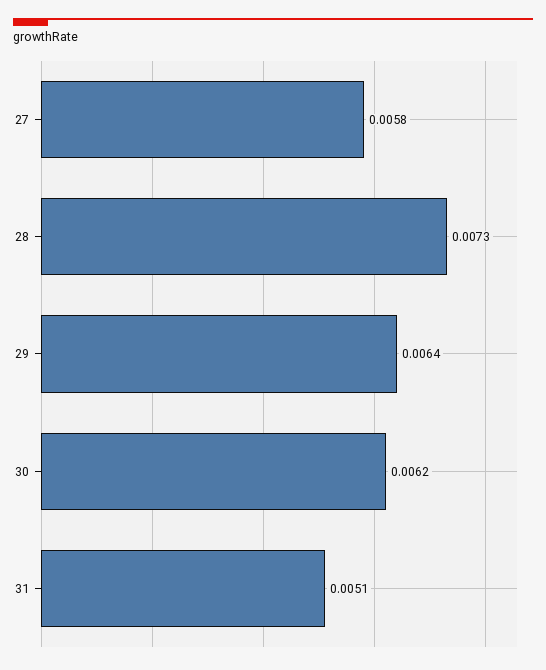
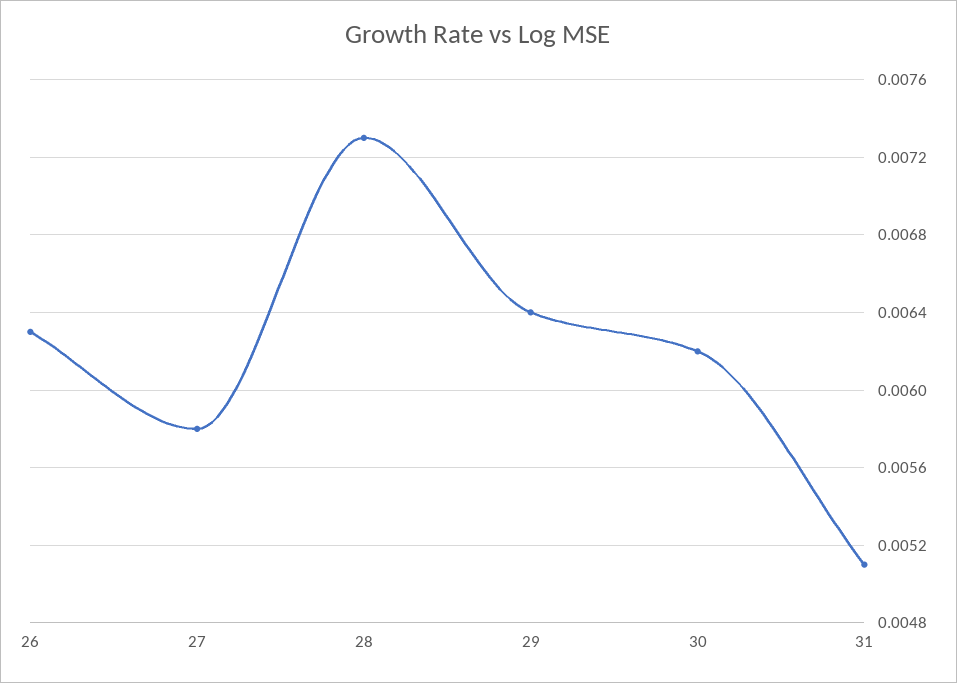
  {
    "27": 0.0058,
    "28": 0.0073,
    "29": 0.0064,
    "30": 0.0062,
-   "31": 0.0051
+   "31": 0.0051,
+   "26": 0.0063
  }

